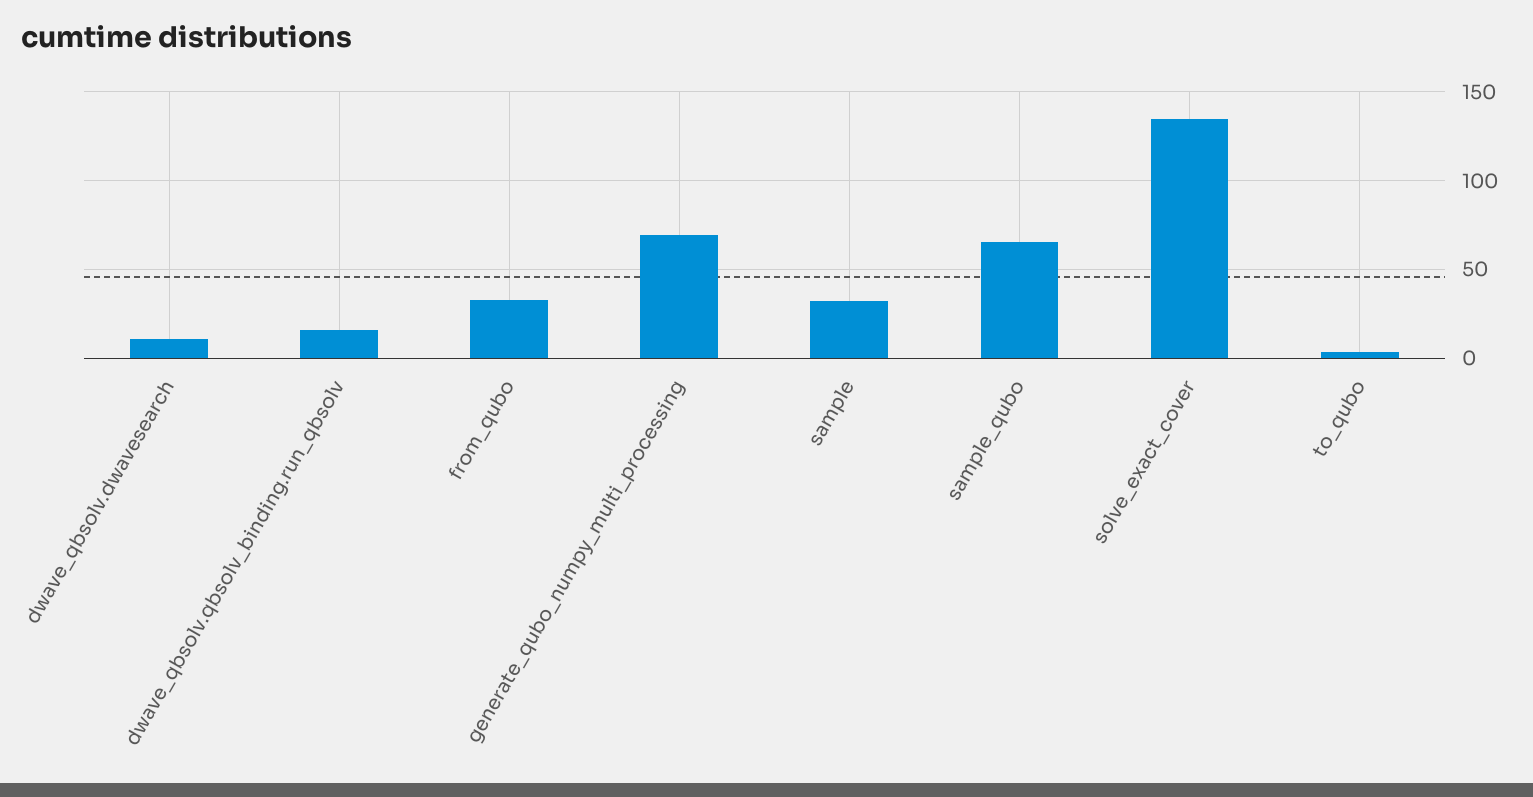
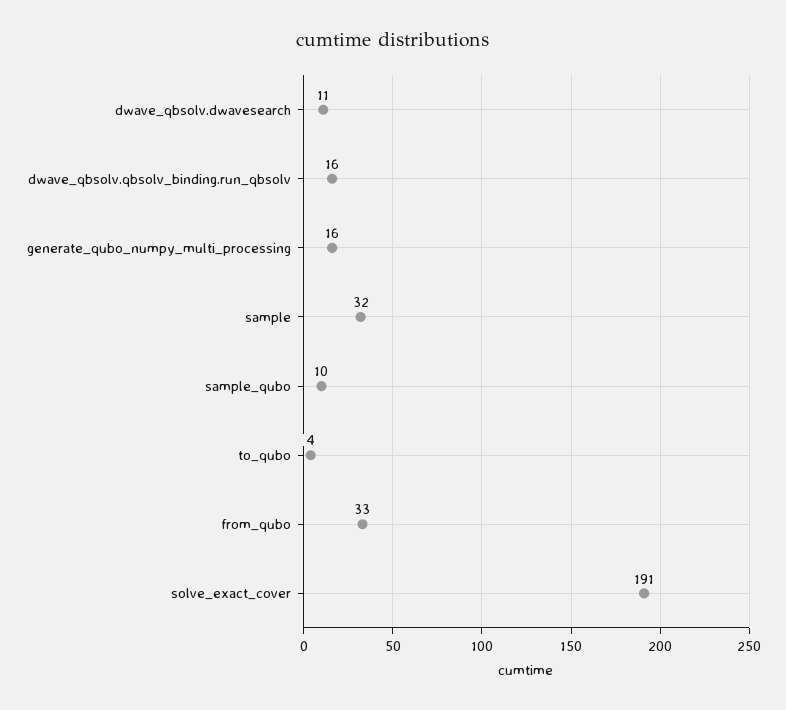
  {
    "dwave_qbsolv.dwavesearch": 11,
    "dwave_qbsolv.qbsolv_binding.run_qbsolv": 16,
    "from_qubo": 33,
-   "generate_qubo_numpy_multi_processing": 70,
+   "generate_qubo_numpy_multi_processing": 16,
    "sample": 32,
-   "sample_qubo": 65,
+   "sample_qubo": 10,
-   "solve_exact_cover": 135,
+   "solve_exact_cover": 191,
    "to_qubo": 4
  }

